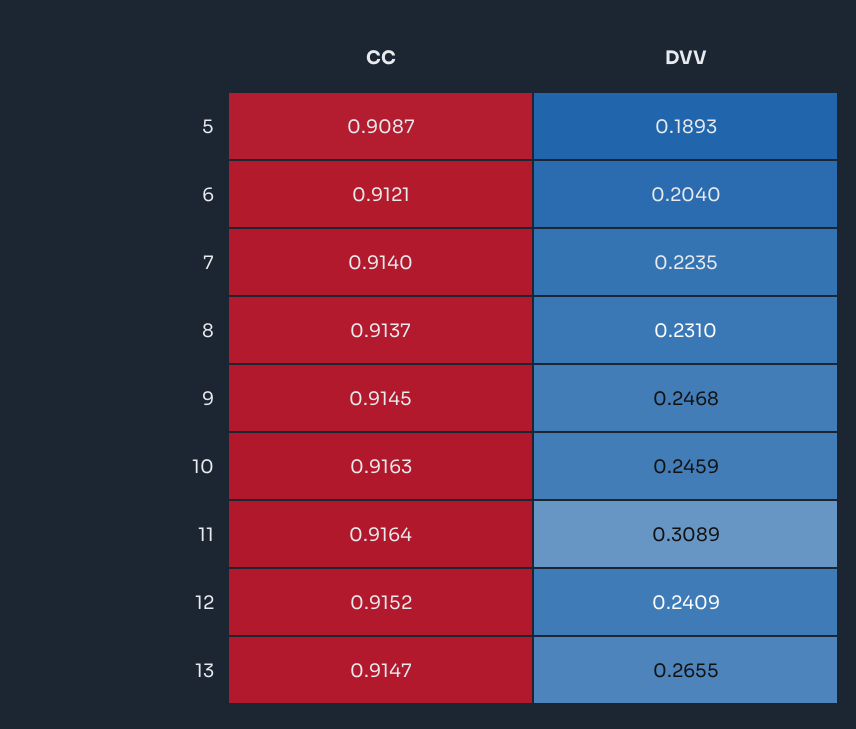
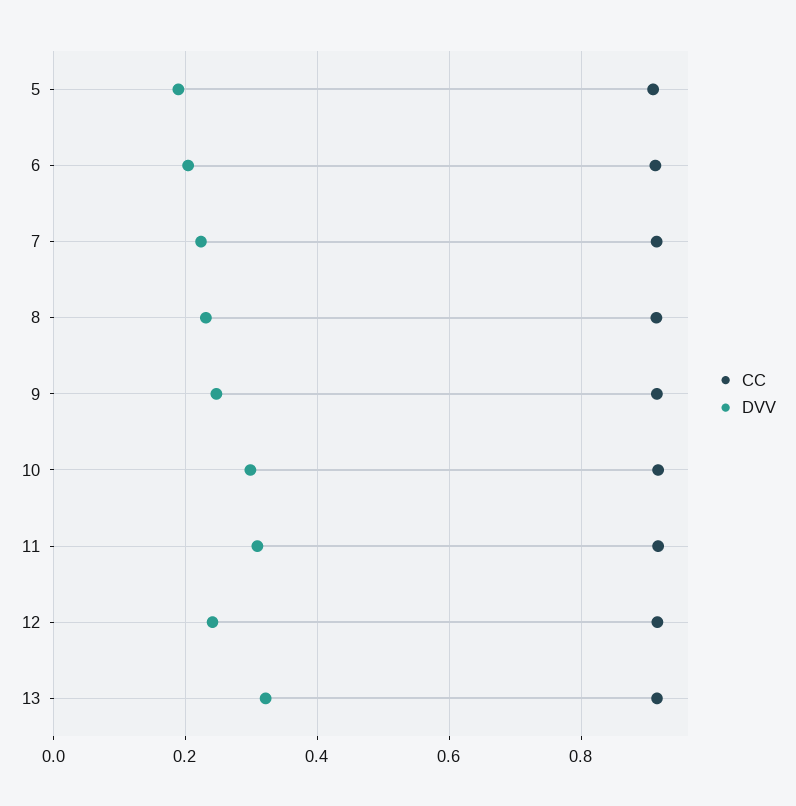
  {
    "CC": {
      "5": 0.9087,
      "6": 0.9121,
      "7": 0.914,
      "8": 0.9137,
      "9": 0.9145,
      "10": 0.9163,
      "11": 0.9164,
      "12": 0.9152,
      "13": 0.9147
    },
    "DVV": {
      "5": 0.1893,
      "6": 0.204,
      "7": 0.2235,
      "8": 0.231,
      "9": 0.2468,
-     "10": 0.2459,
+     "10": 0.3,
      "11": 0.3089,
      "12": 0.2409,
-     "13": 0.2655
+     "13": 0.32
    }
  }

